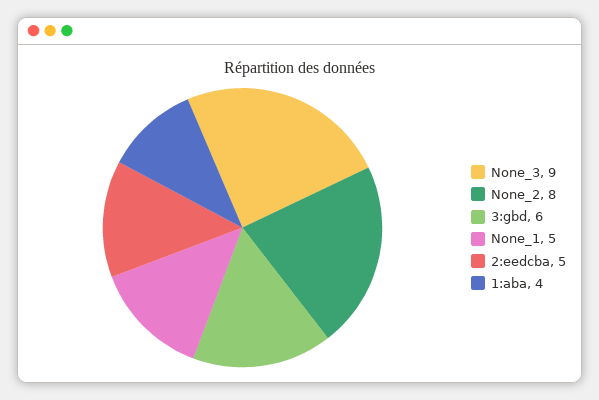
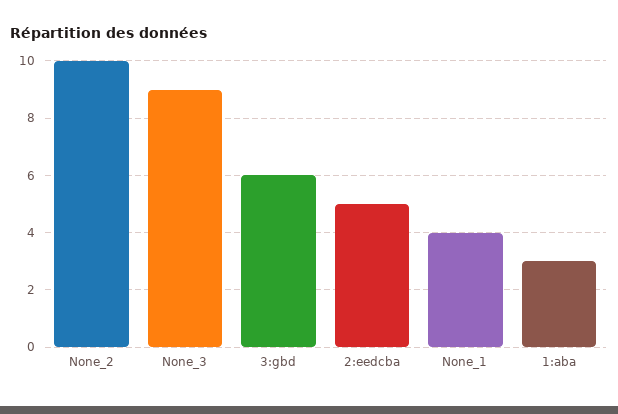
  {
    "None_3": 9,
-   "None_2": 8,
+   "None_2": 10,
    "3:gbd": 6,
-   "None_1": 5,
+   "None_1": 4,
    "2:eedcba": 5,
-   "1:aba": 4
+   "1:aba": 3
  }

